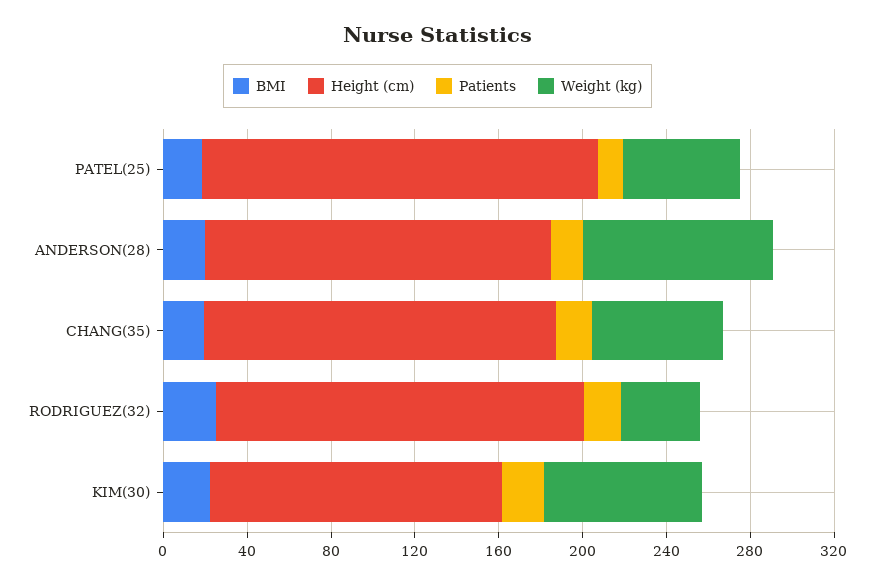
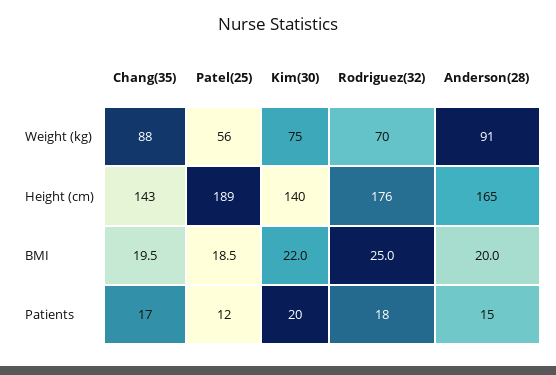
  {
    "BMI": {
      "PATEL(25)": 18.5,
      "ANDERSON(28)": 20,
      "CHANG(35)": 19.5,
      "RODRIGUEZ(32)": 25,
      "KIM(30)": 22
    },
    "Height (cm)": {
      "PATEL(25)": 189,
      "ANDERSON(28)": 165,
-     "CHANG(35)": 170,
+     "CHANG(35)": 143,
      "RODRIGUEZ(32)": 176,
      "KIM(30)": 140
    },
    "Patients": {
      "PATEL(25)": 12,
      "ANDERSON(28)": 15,
      "CHANG(35)": 17,
      "RODRIGUEZ(32)": 18,
      "KIM(30)": 20
    },
    "Weight (kg)": {
      "PATEL(25)": 56,
      "ANDERSON(28)": 91,
-     "CHANG(35)": 60,
+     "CHANG(35)": 88,
-     "RODRIGUEZ(32)": 40,
+     "RODRIGUEZ(32)": 70,
      "KIM(30)": 75
    }
  }

